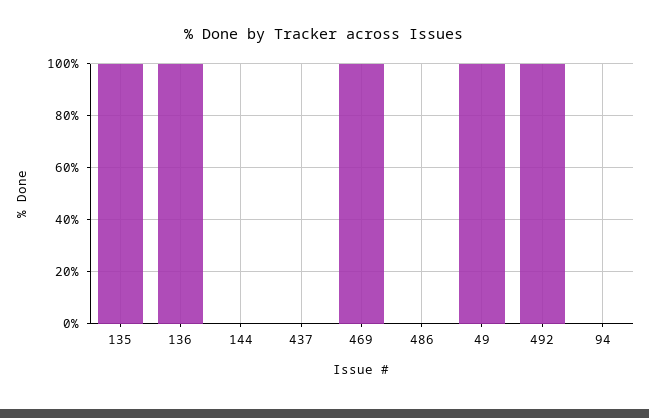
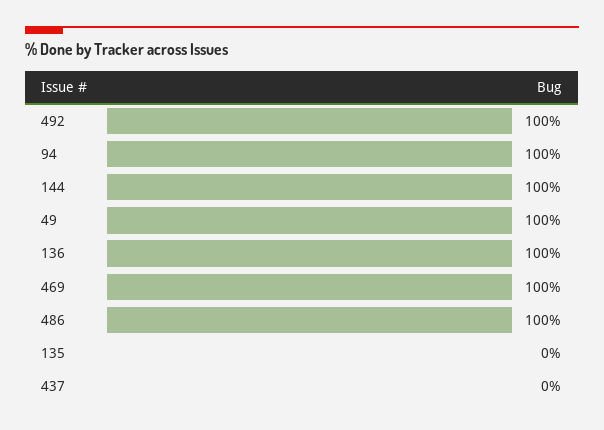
  {
-   "135": 100,
+   "135": 0,
    "136": 100,
-   "144": 0,
+   "144": 100,
    "437": 0,
    "469": 100,
-   "486": 0,
+   "486": 100,
    "49": 100,
    "492": 100,
-   "94": 0
+   "94": 100
  }

